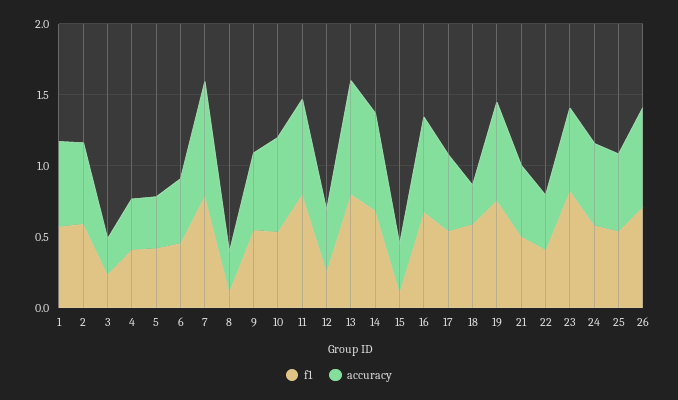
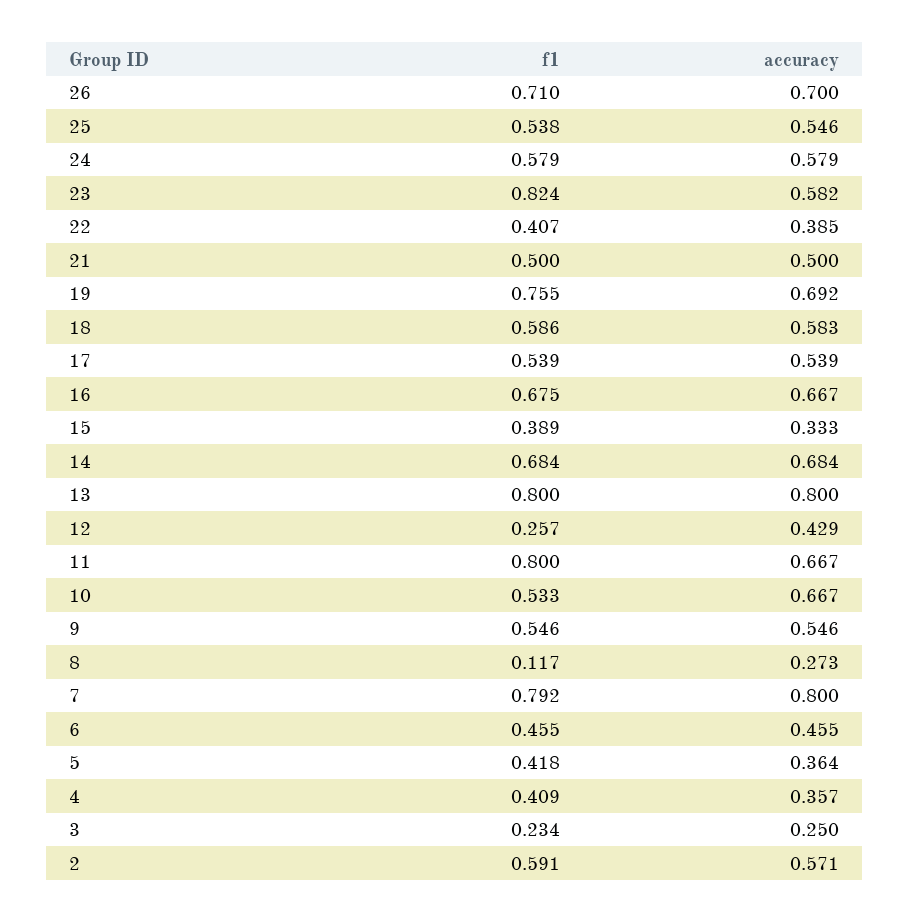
  {
    "f1": {
-     "1": 0.6,
      "2": 0.591,
      "3": 0.234,
      "4": 0.409,
      "5": 0.418,
      "6": 0.455,
      "7": 0.792,
      "8": 0.117,
      "9": 0.546,
      "10": 0.533,
      "11": 0.8,
      "12": 0.257,
      "13": 0.8,
      "14": 0.684,
-     "15": 0.1,
+     "15": 0.389,
      "16": 0.675,
      "17": 0.539,
      "18": 0.586,
      "19": 0.755,
      "21": 0.5,
      "22": 0.407,
      "23": 0.824,
      "24": 0.579,
      "25": 0.538,
      "26": 0.71
    },
    "accuracy": {
-     "1": 0.6,
      "2": 0.571,
      "3": 0.25,
      "4": 0.357,
      "5": 0.364,
      "6": 0.455,
      "7": 0.8,
      "8": 0.273,
      "9": 0.546,
      "10": 0.667,
      "11": 0.667,
      "12": 0.429,
      "13": 0.8,
      "14": 0.684,
      "15": 0.333,
      "16": 0.667,
      "17": 0.539,
-     "18": 0.3,
+     "18": 0.583,
      "19": 0.692,
      "21": 0.5,
      "22": 0.385,
      "23": 0.582,
      "24": 0.579,
      "25": 0.546,
      "26": 0.7
    }
  }

